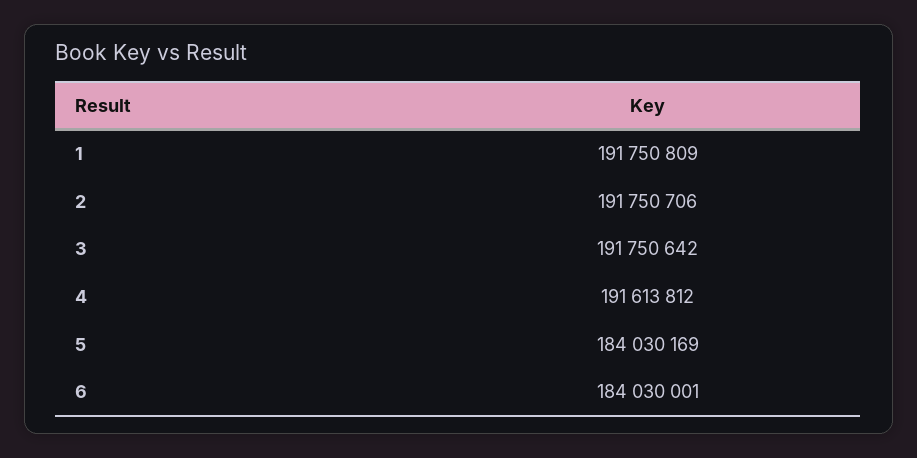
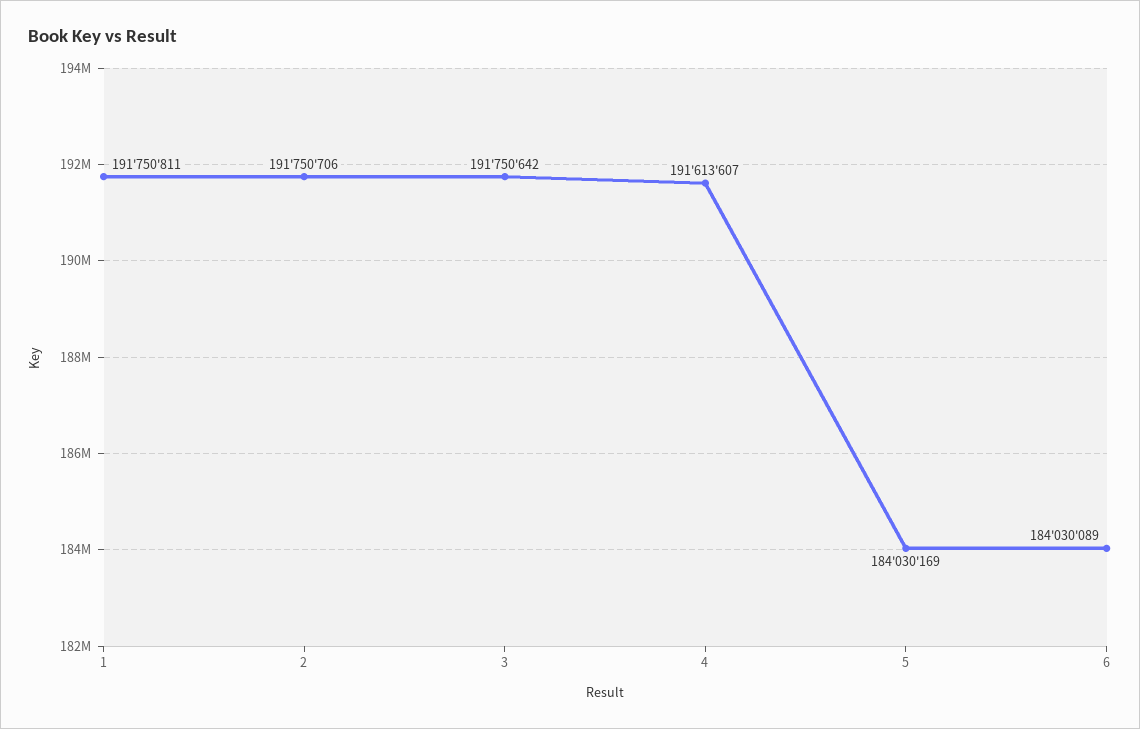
  {
-   "1": 191750809,
+   "1": 191750811,
    "2": 191750706,
    "3": 191750642,
-   "4": 191613812,
+   "4": 191613607,
    "5": 184030169,
-   "6": 184030001
+   "6": 184030089
  }

